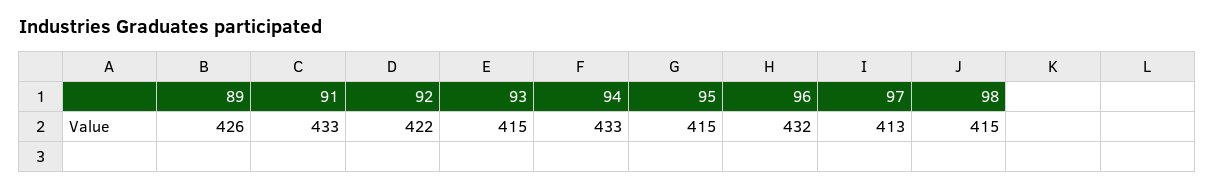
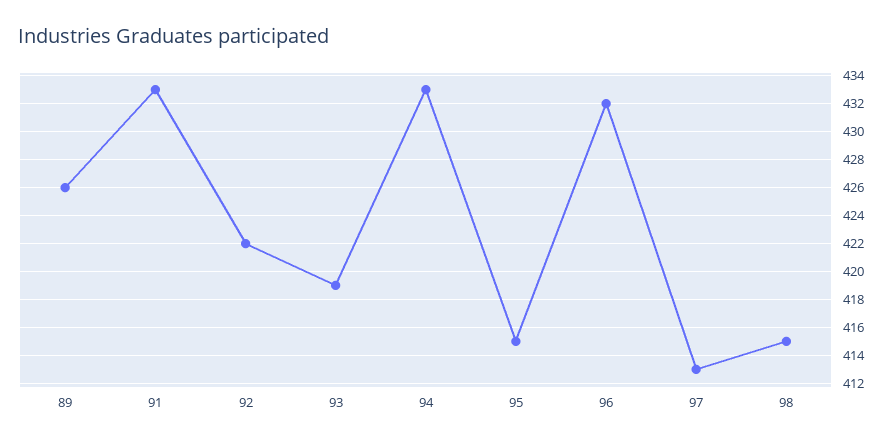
  {
    "89": 426,
    "91": 433,
    "92": 422,
-   "93": 415,
+   "93": 419,
    "94": 433,
    "95": 415,
    "96": 432,
    "97": 413,
    "98": 415
  }

